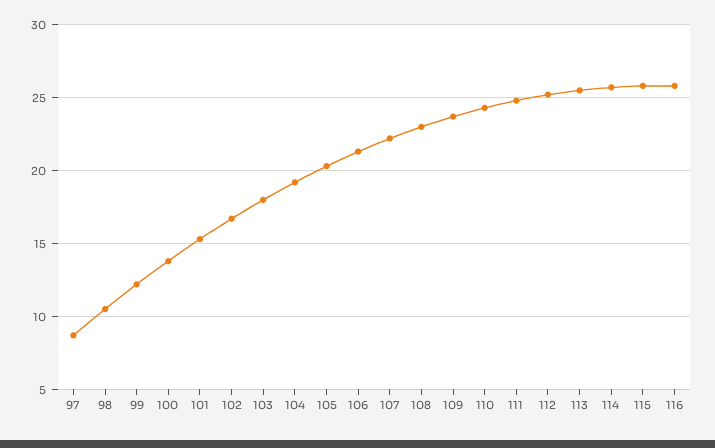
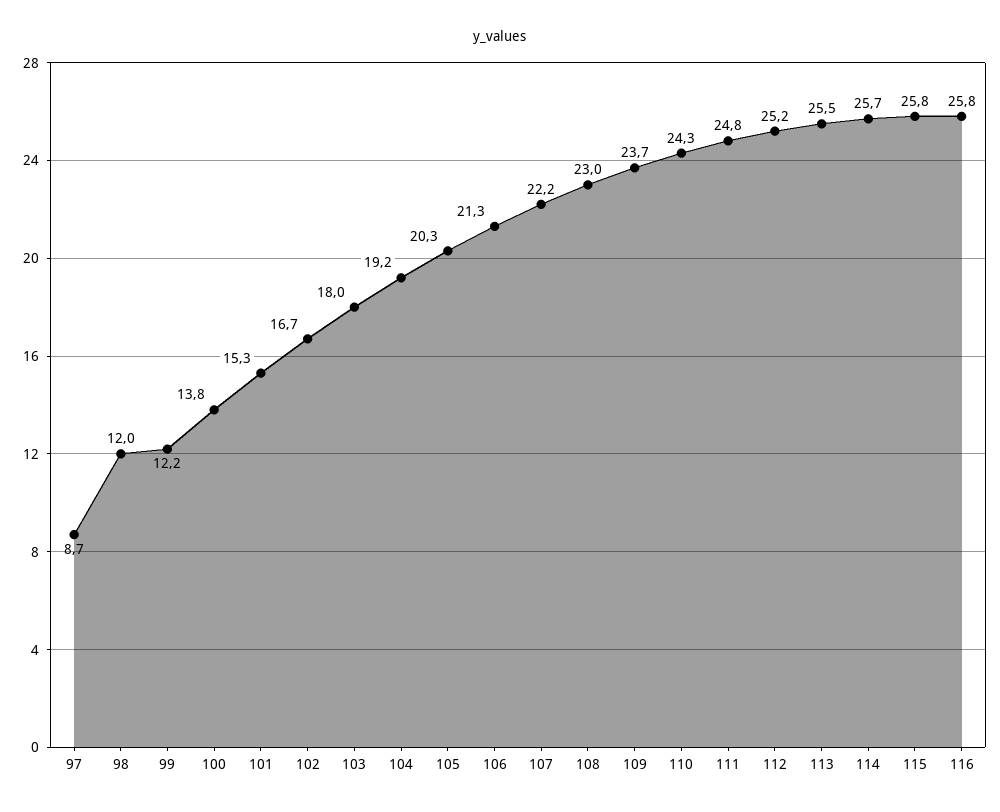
  {
    "97": 8.7,
-   "98": 10.5,
+   "98": 12,
    "99": 12.2,
    "100": 13.8,
    "101": 15.3,
    "102": 16.7,
    "103": 18,
    "104": 19.2,
    "105": 20.3,
    "106": 21.3,
    "107": 22.2,
    "108": 23,
    "109": 23.7,
    "110": 24.3,
    "111": 24.8,
    "112": 25.2,
    "113": 25.5,
    "114": 25.7,
    "115": 25.8,
    "116": 25.8
  }

